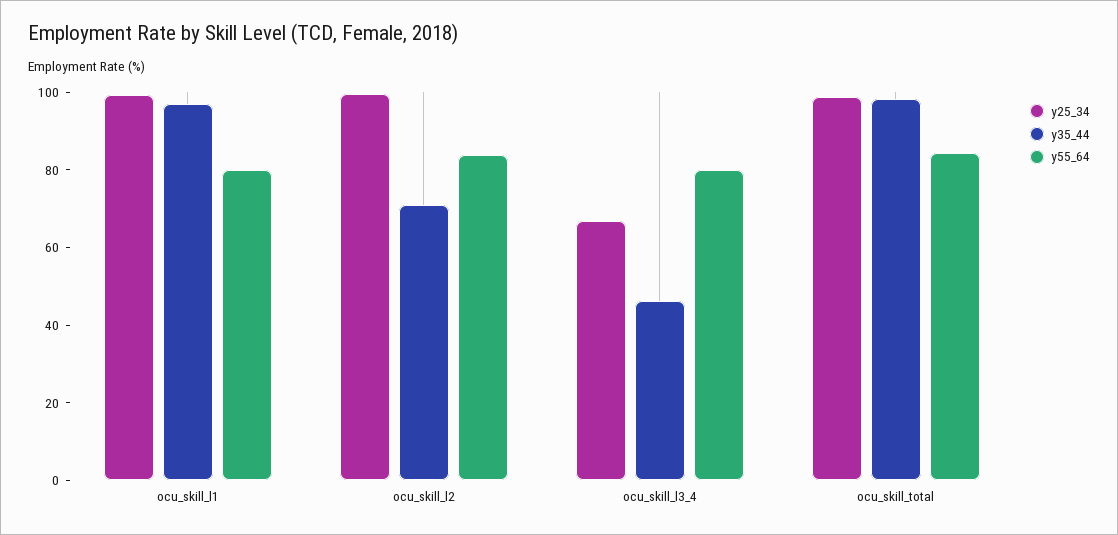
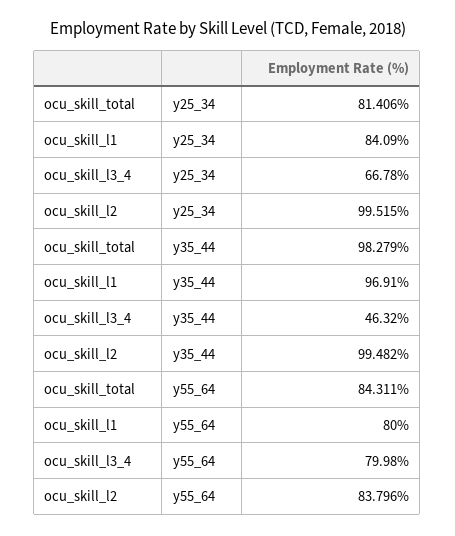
  {
    "y25_34": {
-     "ocu_skill_l1": 100,
+     "ocu_skill_l1": 84.09,
      "ocu_skill_l2": 99.515,
      "ocu_skill_l3_4": 66.78,
-     "ocu_skill_total": 100
+     "ocu_skill_total": 81.406
    },
    "y35_44": {
      "ocu_skill_l1": 96.91,
-     "ocu_skill_l2": 70,
+     "ocu_skill_l2": 99.482,
      "ocu_skill_l3_4": 46.32,
      "ocu_skill_total": 98.279
    },
    "y55_64": {
      "ocu_skill_l1": 80,
      "ocu_skill_l2": 83.796,
      "ocu_skill_l3_4": 79.98,
      "ocu_skill_total": 84.311
    }
  }

